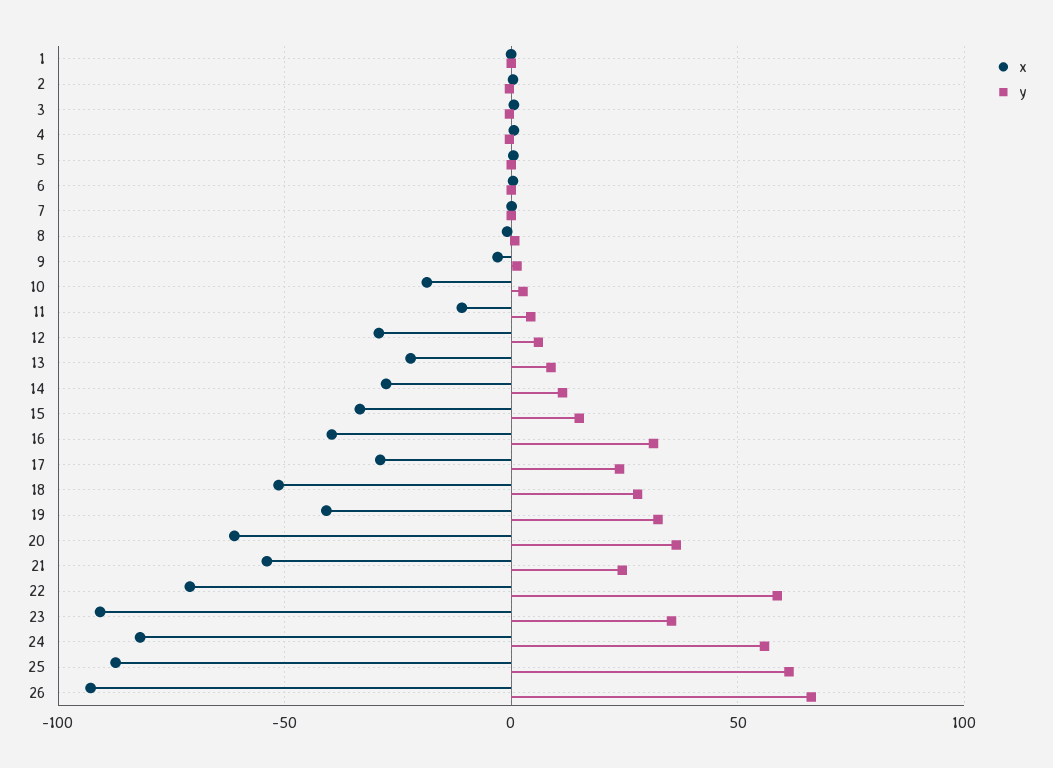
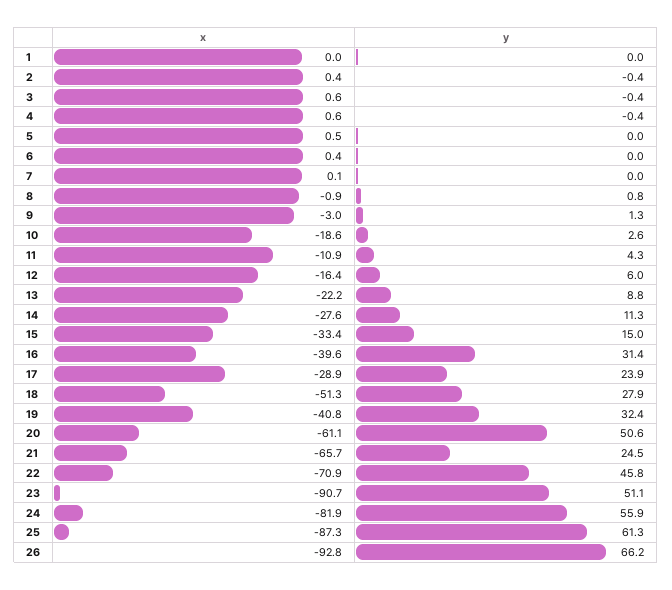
  {
    "x": {
      "1": 0,
      "2": 0.4,
      "3": 0.6,
      "4": 0.6,
      "5": 0.5,
      "6": 0.4,
      "7": 0.1,
      "8": -0.9,
      "9": -3,
      "10": -18.6,
      "11": -10.9,
-     "12": -30,
+     "12": -16.4,
      "13": -22.2,
      "14": -27.6,
      "15": -33.4,
      "16": -39.6,
      "17": -28.9,
      "18": -51.3,
      "19": -40.8,
      "20": -61.1,
-     "21": -55,
+     "21": -65.7,
      "22": -70.9,
      "23": -90.7,
      "24": -81.9,
      "25": -87.3,
      "26": -92.8
    },
    "y": {
      "1": 0,
      "2": -0.4,
      "3": -0.4,
      "4": -0.4,
      "5": 0,
      "6": 0,
      "7": 0,
      "8": 0.8,
      "9": 1.3,
      "10": 2.6,
      "11": 4.3,
      "12": 6,
      "13": 8.8,
      "14": 11.3,
      "15": 15,
      "16": 31.4,
      "17": 23.9,
      "18": 27.9,
      "19": 32.4,
-     "20": 35,
+     "20": 50.6,
      "21": 24.5,
-     "22": 60,
+     "22": 45.8,
-     "23": 35,
+     "23": 51.1,
      "24": 55.9,
      "25": 61.3,
      "26": 66.2
    }
  }

